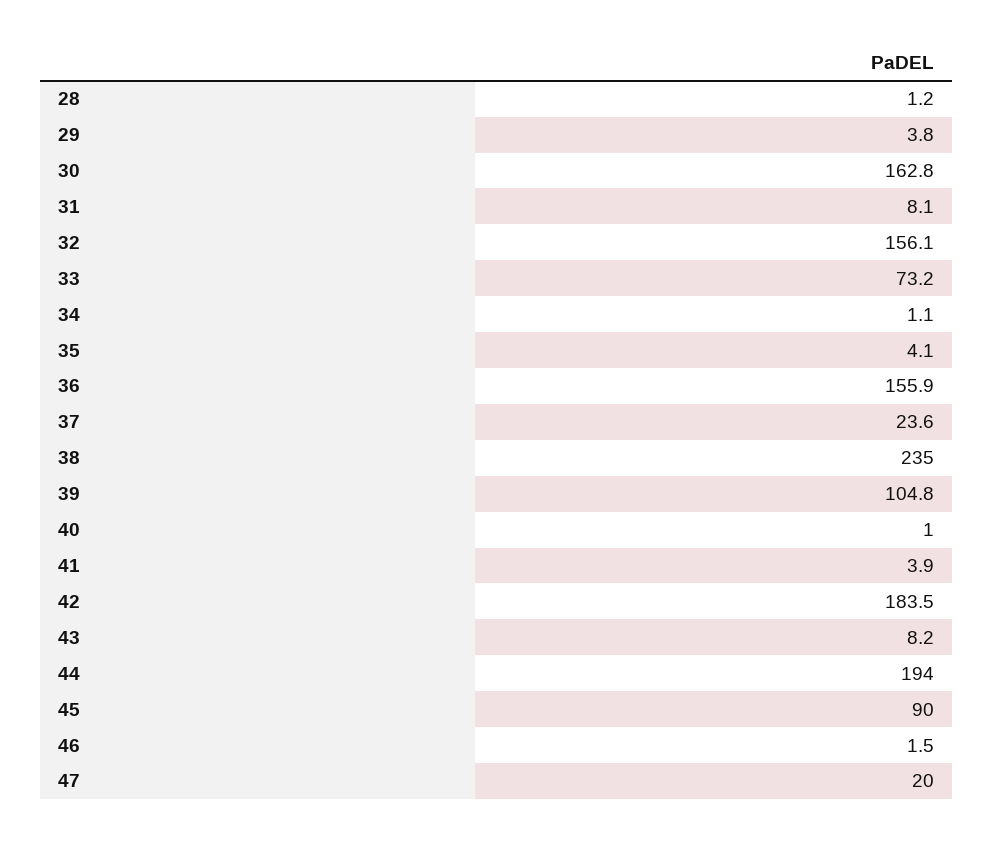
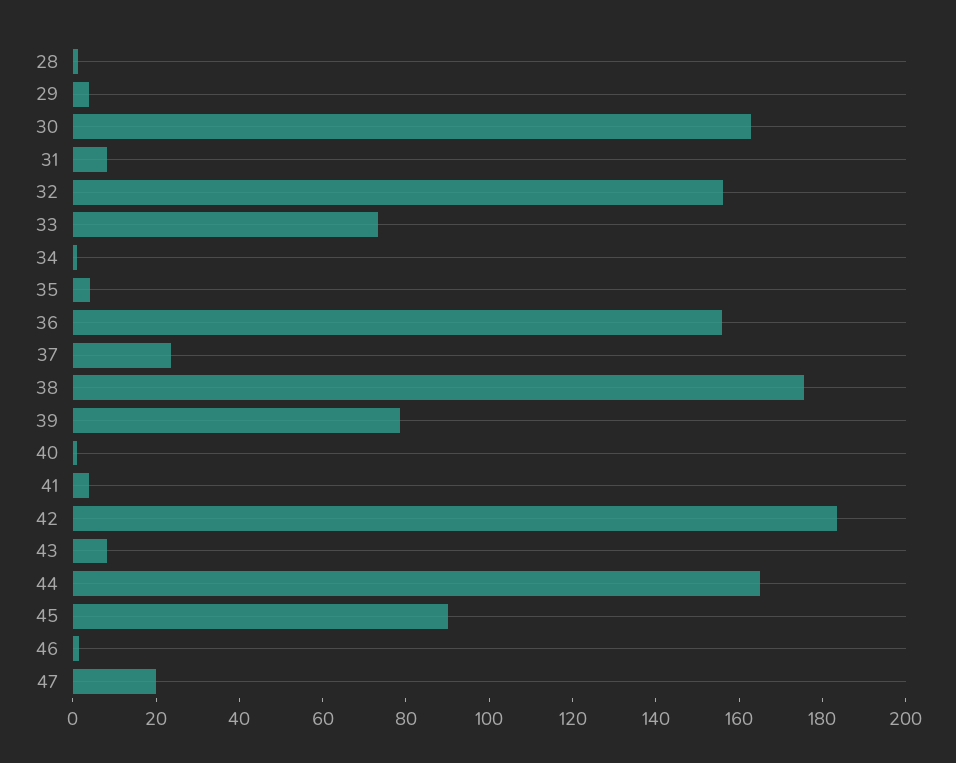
  {
    "28": 1.2,
    "29": 3.8,
    "30": 162.8,
    "31": 8.1,
    "32": 156.1,
    "33": 73.2,
    "34": 1.1,
    "35": 4.1,
    "36": 155.9,
    "37": 23.6,
-   "38": 235,
+   "38": 175,
-   "39": 104.8,
+   "39": 80,
    "40": 1,
    "41": 3.9,
    "42": 183.5,
    "43": 8.2,
-   "44": 194,
+   "44": 165,
    "45": 90,
    "46": 1.5,
    "47": 20
  }

